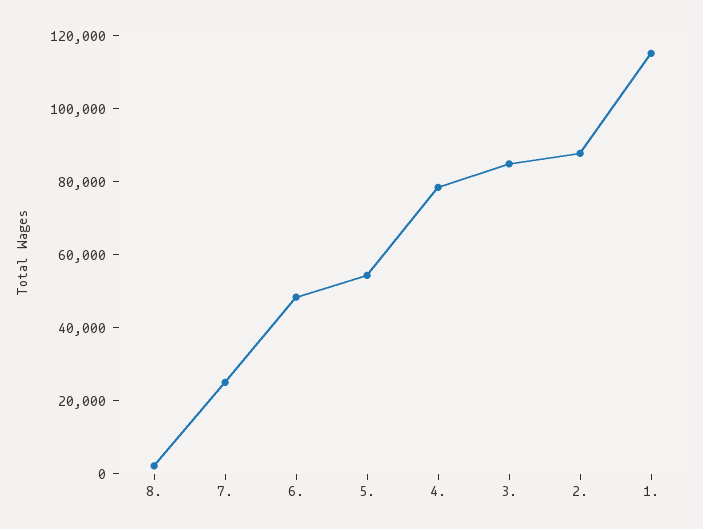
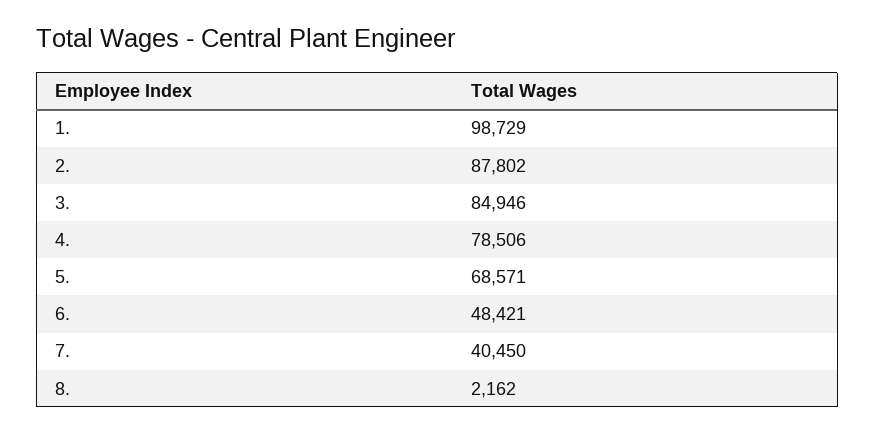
  {
    "8.": 2162,
-   "7.": 25000,
+   "7.": 40450,
    "6.": 48421,
-   "5.": 55000,
+   "5.": 68571,
    "4.": 78506,
    "3.": 84946,
    "2.": 87802,
-   "1.": 115000
+   "1.": 98729
  }

